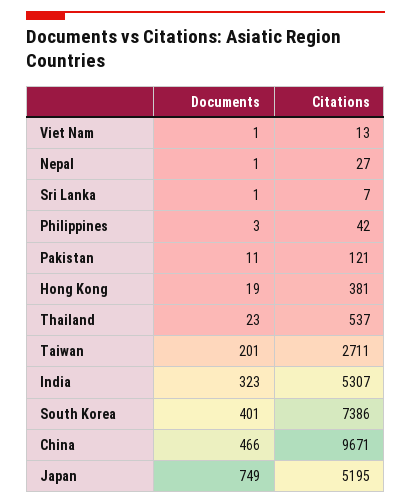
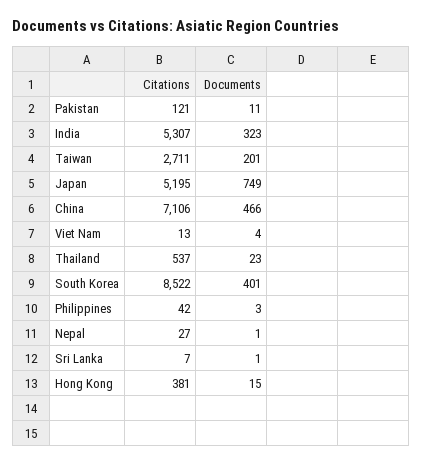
  {
    "Documents": {
-     "Viet Nam": 1,
+     "Viet Nam": 4,
      "Nepal": 1,
      "Sri Lanka": 1,
      "Philippines": 3,
      "Pakistan": 11,
-     "Hong Kong": 19,
+     "Hong Kong": 15,
      "Thailand": 23,
      "Taiwan": 201,
      "India": 323,
      "South Korea": 401,
      "China": 466,
      "Japan": 749
    },
    "Citations": {
      "Viet Nam": 13,
      "Nepal": 27,
      "Sri Lanka": 7,
      "Philippines": 42,
      "Pakistan": 121,
      "Hong Kong": 381,
      "Thailand": 537,
      "Taiwan": 2711,
      "India": 5307,
-     "South Korea": 7386,
+     "South Korea": 8522,
-     "China": 9671,
+     "China": 7106,
      "Japan": 5195
    }
  }

